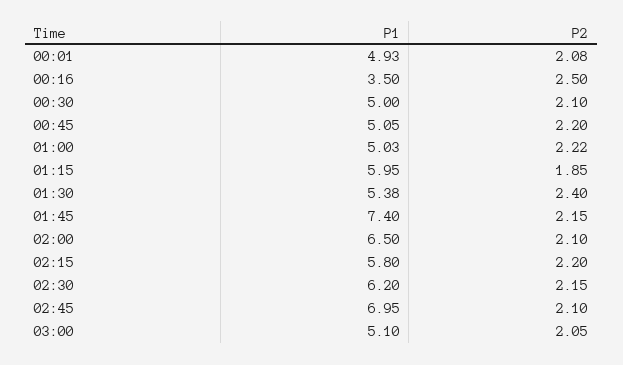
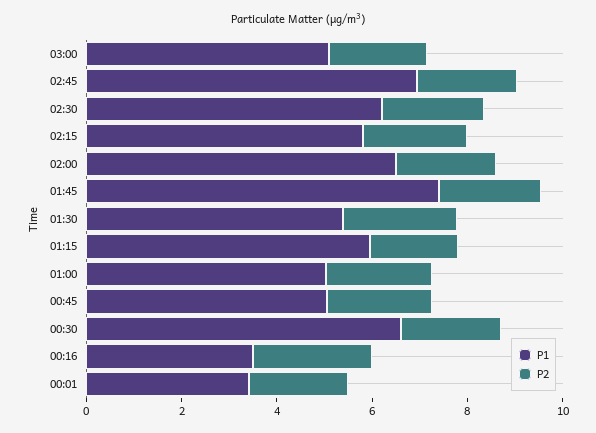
  {
    "P1": {
-     "00:01": 4.93,
+     "00:01": 3.5,
      "00:16": 3.5,
-     "00:30": 5,
+     "00:30": 6.5,
      "00:45": 5.05,
      "01:00": 5.03,
      "01:15": 5.95,
      "01:30": 5.38,
      "01:45": 7.4,
      "02:00": 6.5,
      "02:15": 5.8,
      "02:30": 6.2,
      "02:45": 6.95,
      "03:00": 5.1
    },
    "P2": {
      "00:01": 2.08,
      "00:16": 2.5,
      "00:30": 2.1,
      "00:45": 2.2,
      "01:00": 2.22,
      "01:15": 1.85,
      "01:30": 2.4,
      "01:45": 2.15,
      "02:00": 2.1,
      "02:15": 2.2,
      "02:30": 2.15,
      "02:45": 2.1,
      "03:00": 2.05
    }
  }

